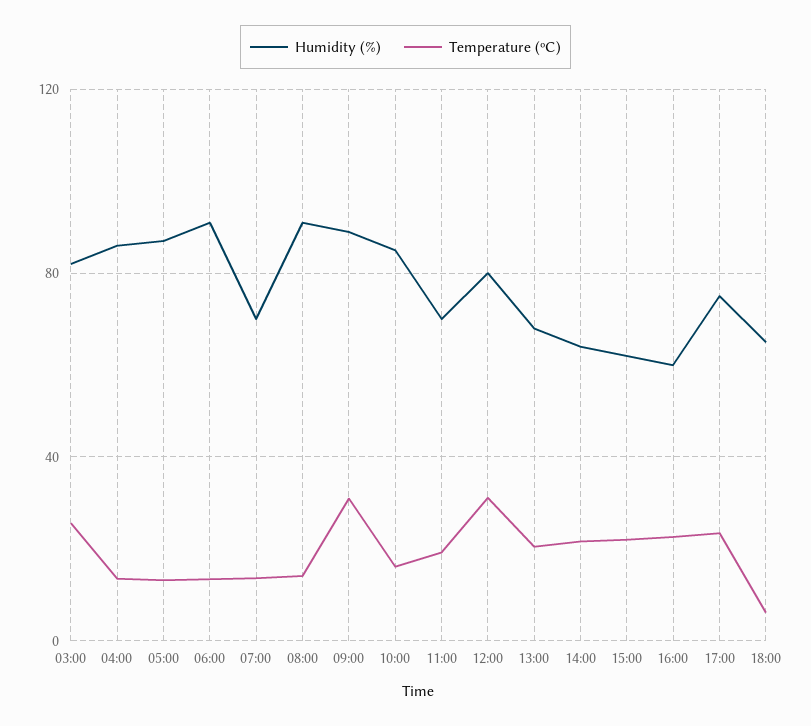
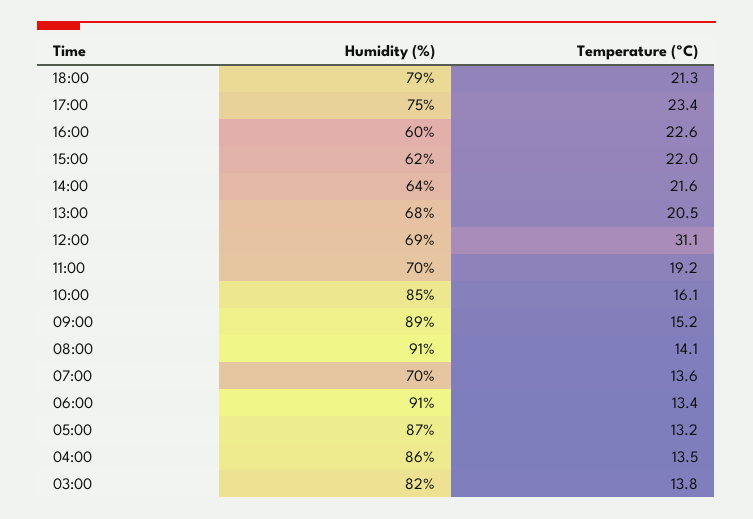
  {
    "Humidity (%)": {
      "03:00": 82,
      "04:00": 86,
      "05:00": 87,
      "06:00": 91,
      "07:00": 70,
      "08:00": 91,
      "09:00": 89,
      "10:00": 85,
      "11:00": 70,
-     "12:00": 80,
+     "12:00": 69,
      "13:00": 68,
      "14:00": 64,
      "15:00": 62,
      "16:00": 60,
      "17:00": 75,
-     "18:00": 65
+     "18:00": 79
    },
    "Temperature (ºC)": {
-     "03:00": 25,
+     "03:00": 13.8,
      "04:00": 13.5,
      "05:00": 13.2,
      "06:00": 13.4,
      "07:00": 13.6,
      "08:00": 14.1,
-     "09:00": 30,
+     "09:00": 15.2,
      "10:00": 16.1,
      "11:00": 19.2,
      "12:00": 31.1,
      "13:00": 20.5,
      "14:00": 21.6,
      "15:00": 22,
      "16:00": 22.6,
      "17:00": 23.4,
-     "18:00": 5
+     "18:00": 21.3
    }
  }

